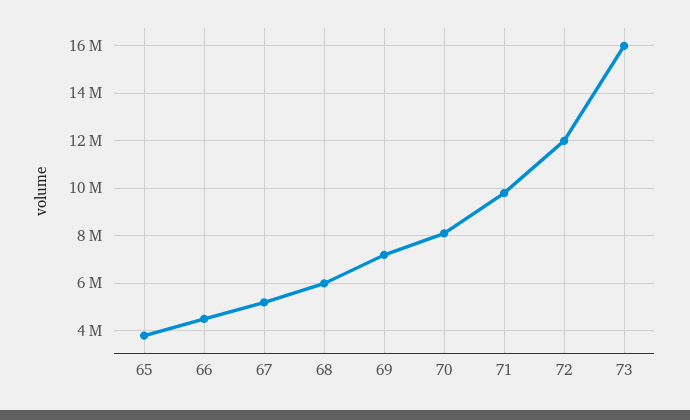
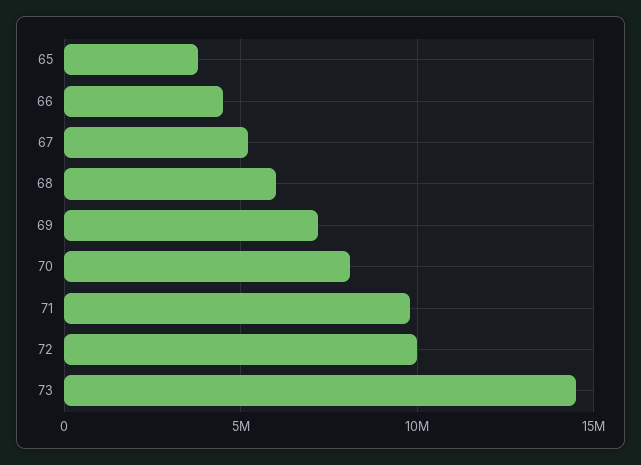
  {
    "65": 4000000,
    "66": 4500000,
    "67": 5000000,
    "68": 6000000,
    "69": 7000000,
    "70": 8000000,
    "71": 10000000,
-   "72": 12000000,
+   "72": 10000000,
-   "73": 16000000
+   "73": 14500000
  }

